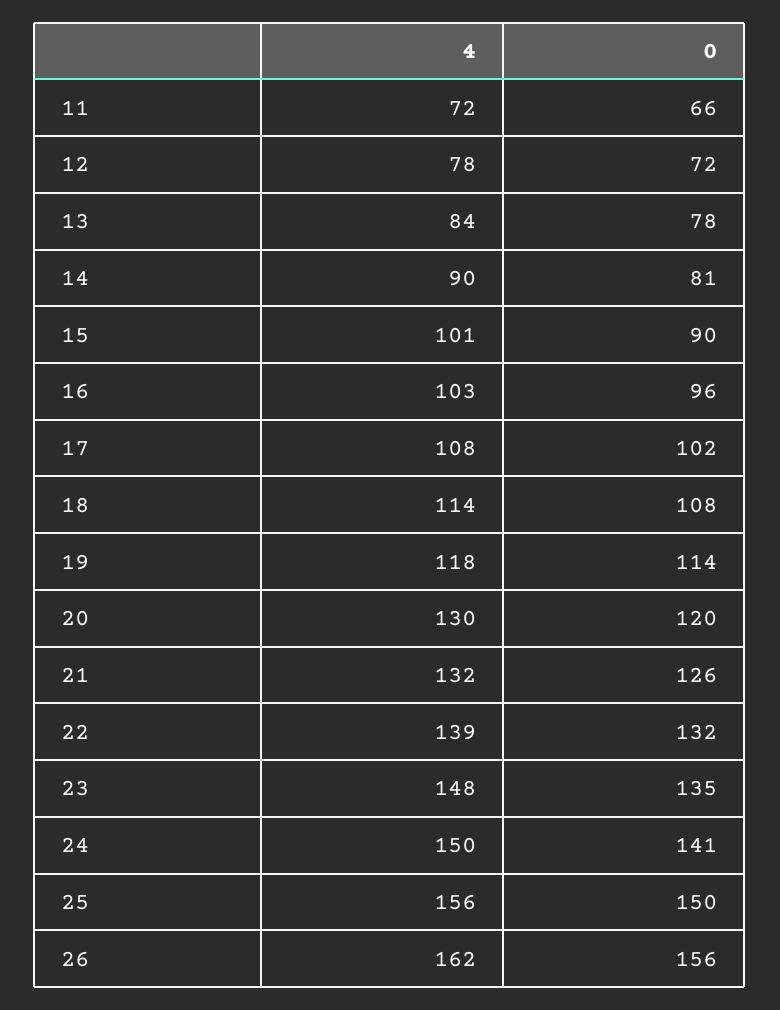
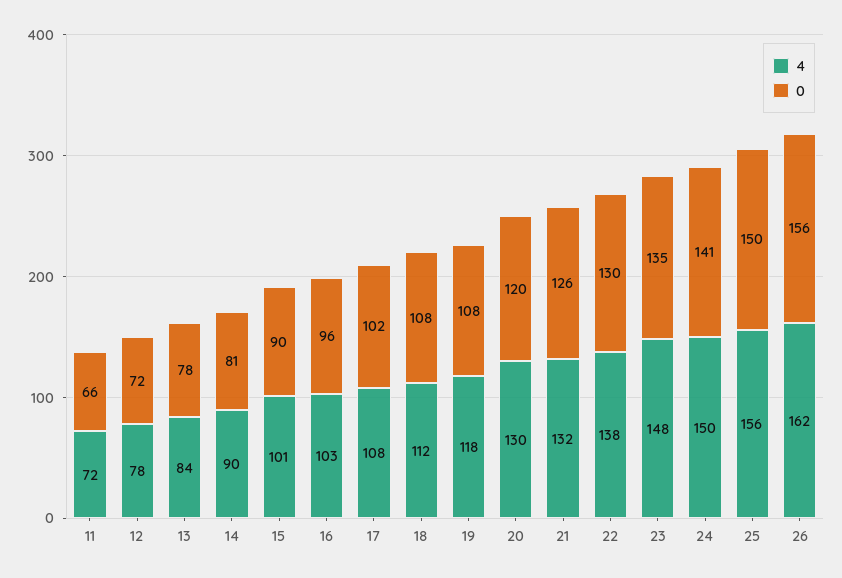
  {
    "4": {
      "11": 72,
      "12": 78,
      "13": 84,
      "14": 90,
      "15": 101,
      "16": 103,
      "17": 108,
-     "18": 114,
+     "18": 112,
      "19": 118,
      "20": 130,
      "21": 132,
-     "22": 139,
+     "22": 138,
      "23": 148,
      "24": 150,
      "25": 156,
      "26": 162
    },
    "0": {
      "11": 66,
      "12": 72,
      "13": 78,
      "14": 81,
      "15": 90,
      "16": 96,
      "17": 102,
      "18": 108,
-     "19": 114,
+     "19": 108,
      "20": 120,
      "21": 126,
-     "22": 132,
+     "22": 130,
      "23": 135,
      "24": 141,
      "25": 150,
      "26": 156
    }
  }

